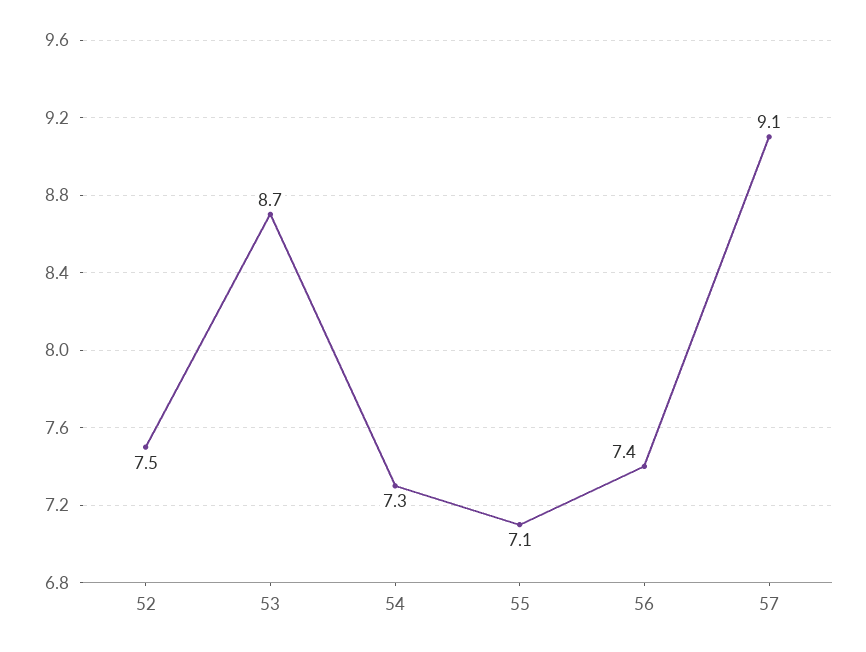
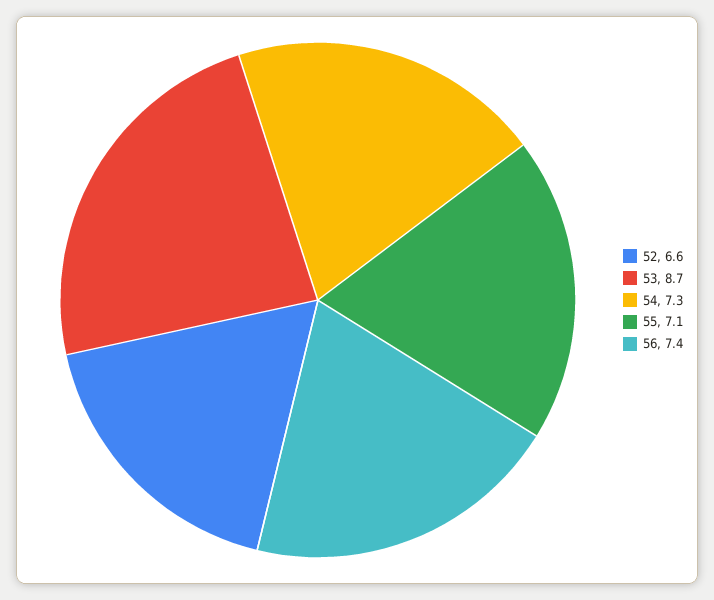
  {
-   "52": 7.5,
+   "52": 6.6,
    "53": 8.7,
    "54": 7.3,
    "55": 7.1,
-   "56": 7.4,
+   "56": 7.4
-   "57": 9.1
  }

